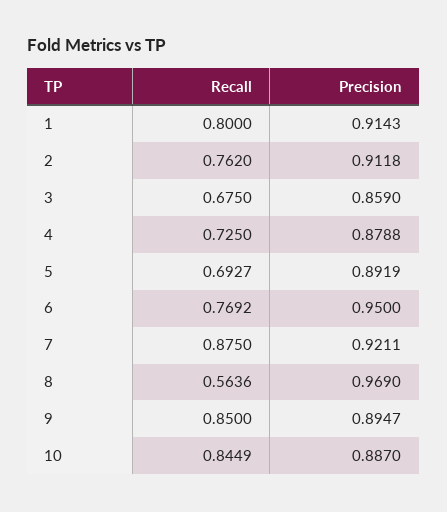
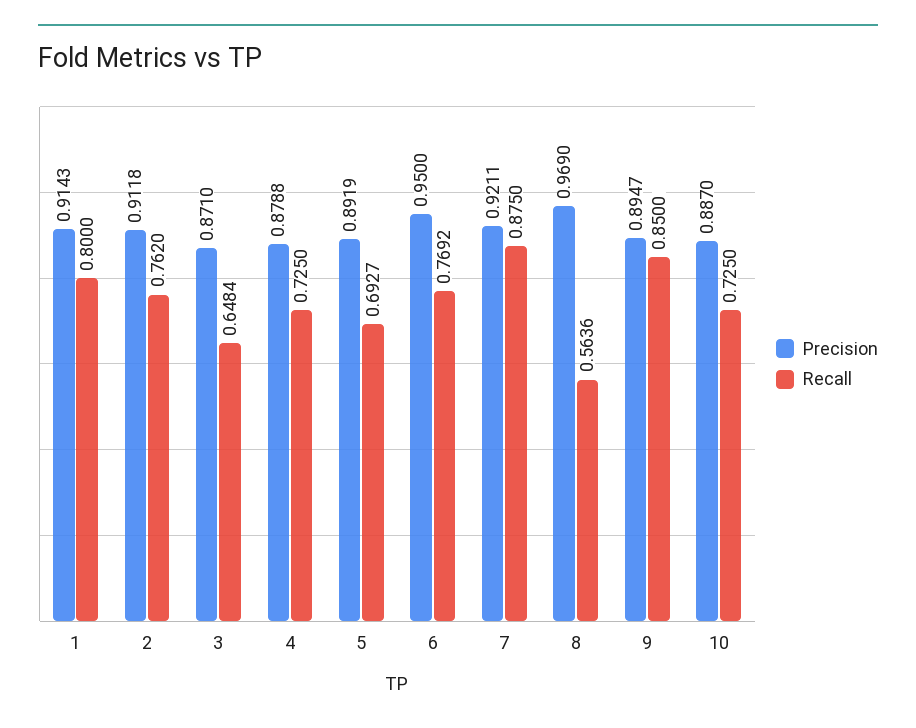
  {
    "Recall": {
      "1": 0.8,
      "2": 0.762,
-     "3": 0.675,
+     "3": 0.6484,
      "4": 0.725,
      "5": 0.6927,
      "6": 0.7692,
      "7": 0.875,
      "8": 0.5636,
      "9": 0.85,
-     "10": 0.8449
+     "10": 0.725
    },
    "Precision": {
      "1": 0.9143,
      "2": 0.9118,
-     "3": 0.859,
+     "3": 0.871,
      "4": 0.8788,
      "5": 0.8919,
      "6": 0.95,
      "7": 0.9211,
      "8": 0.969,
      "9": 0.8947,
      "10": 0.887
    }
  }

